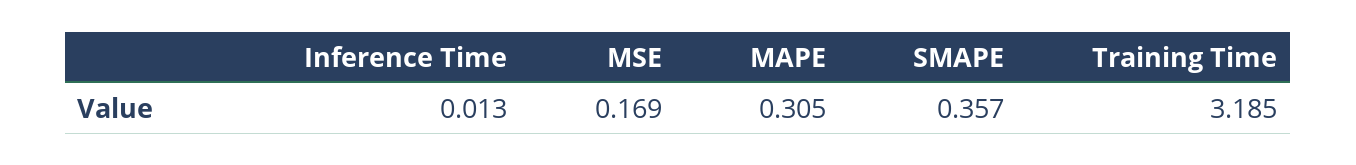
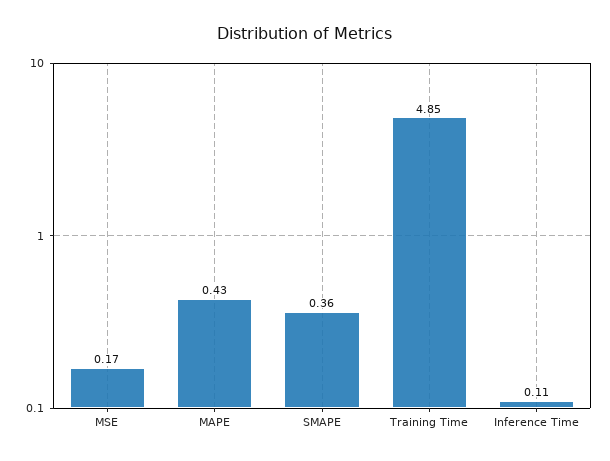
  {
-   "Inference Time": 0.013,
+   "Inference Time": 0.11,
    "MSE": 0.169,
-   "MAPE": 0.305,
+   "MAPE": 0.43,
    "SMAPE": 0.357,
-   "Training Time": 3.185
+   "Training Time": 4.85
  }

